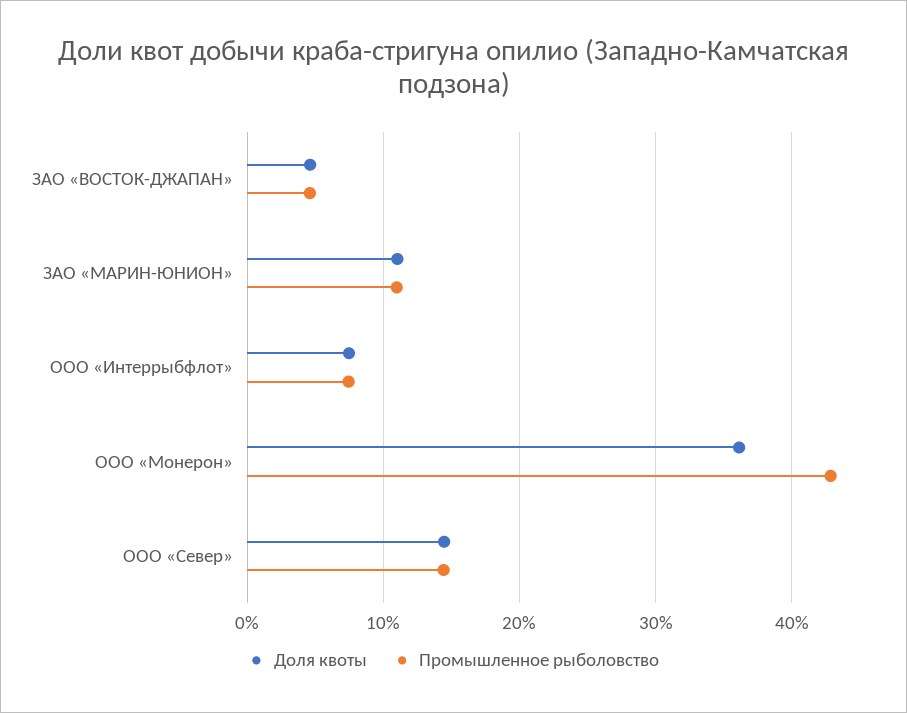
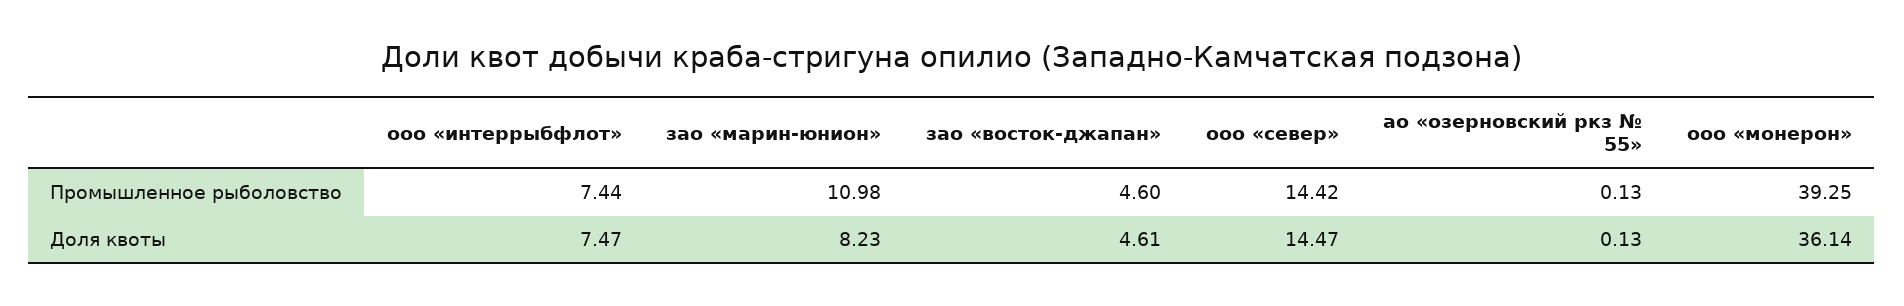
  {
    "Доля квоты": {
      "ЗАО «ВОСТОК-ДЖАПАН»": 4.61,
-     "ЗАО «МАРИН-ЮНИОН»": 11,
+     "ЗАО «МАРИН-ЮНИОН»": 8.23,
      "ООО «Интеррыбфлот»": 7.47,
      "ООО «Монерон»": 36.14,
-     "ООО «Север»": 14.47
+     "ООО «Север»": 14.47,
+     "ао «озерновский ркз № 55»": 0.13
    },
    "Промышленное рыболовство": {
      "ЗАО «ВОСТОК-ДЖАПАН»": 4.6,
      "ЗАО «МАРИН-ЮНИОН»": 10.98,
      "ООО «Интеррыбфлот»": 7.44,
-     "ООО «Монерон»": 43,
+     "ООО «Монерон»": 39.25,
-     "ООО «Север»": 14.42
+     "ООО «Север»": 14.42,
+     "ао «озерновский ркз № 55»": 0.13
    }
  }

